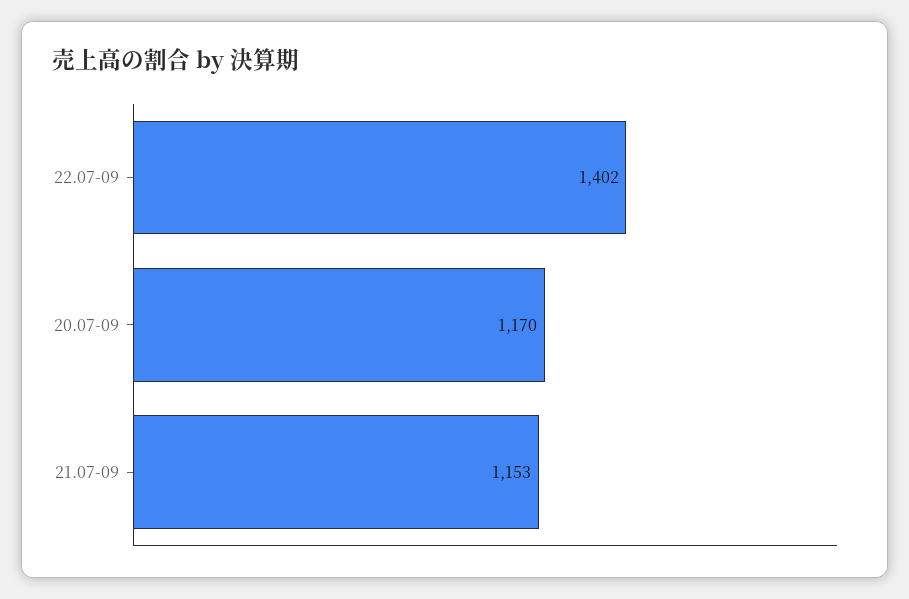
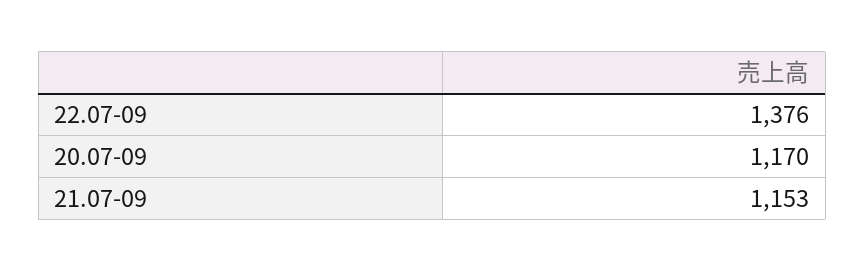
  {
-   "22.07-09": 1402,
+   "22.07-09": 1376,
    "20.07-09": 1170,
    "21.07-09": 1153
  }

